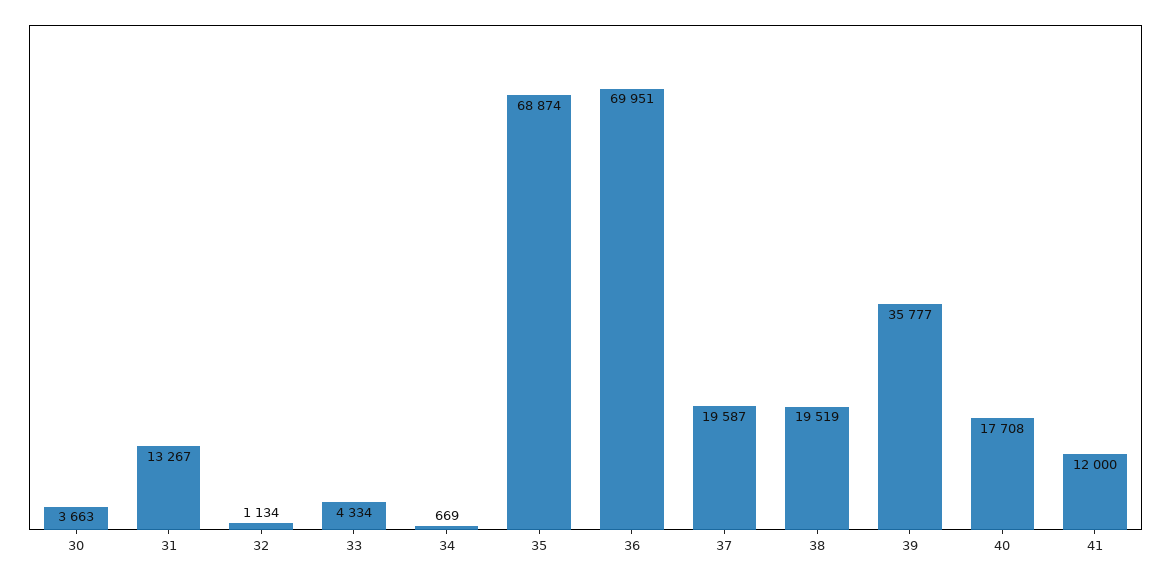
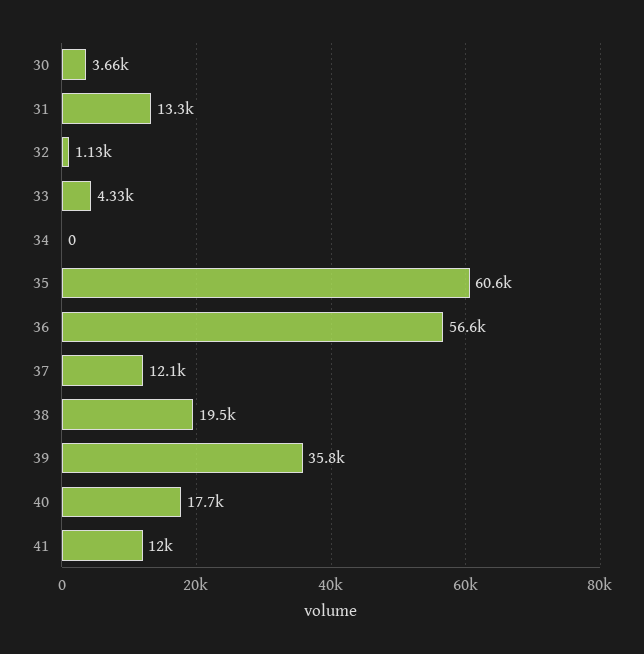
  {
    "30": 3663,
    "31": 13267,
    "32": 1134,
    "33": 4334,
-   "34": 669,
+   "34": 0,
-   "35": 68874,
+   "35": 60600,
-   "36": 69951,
+   "36": 56600,
-   "37": 19587,
+   "37": 12100,
    "38": 19519,
    "39": 35777,
    "40": 17708,
    "41": 12000
  }

